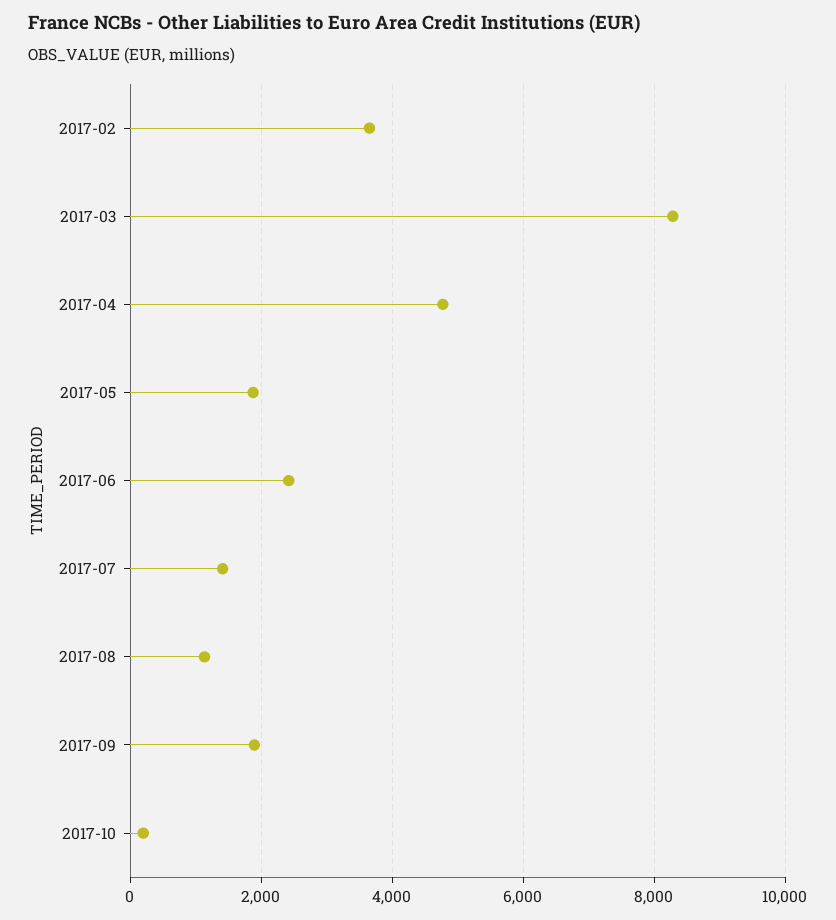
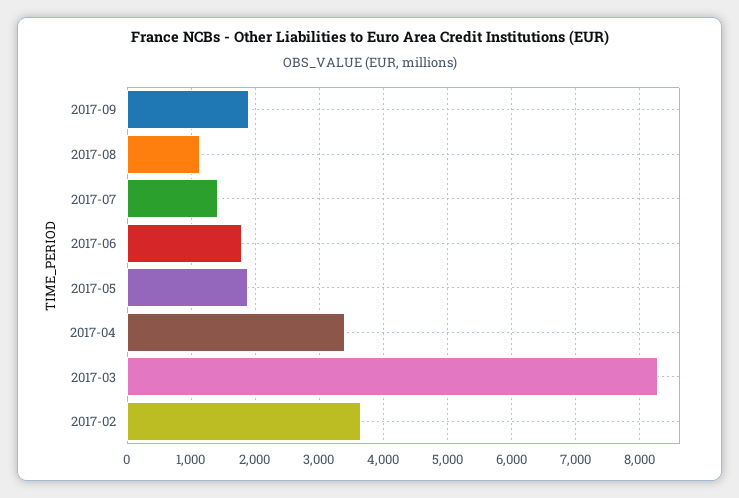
  {
    "2017-02": 3700,
    "2017-03": 8300,
-   "2017-04": 4800,
+   "2017-04": 3400,
    "2017-05": 1900,
-   "2017-06": 2400,
+   "2017-06": 1800,
    "2017-07": 1400,
    "2017-08": 1100,
-   "2017-09": 1900,
+   "2017-09": 1900
-   "2017-10": 200
  }

